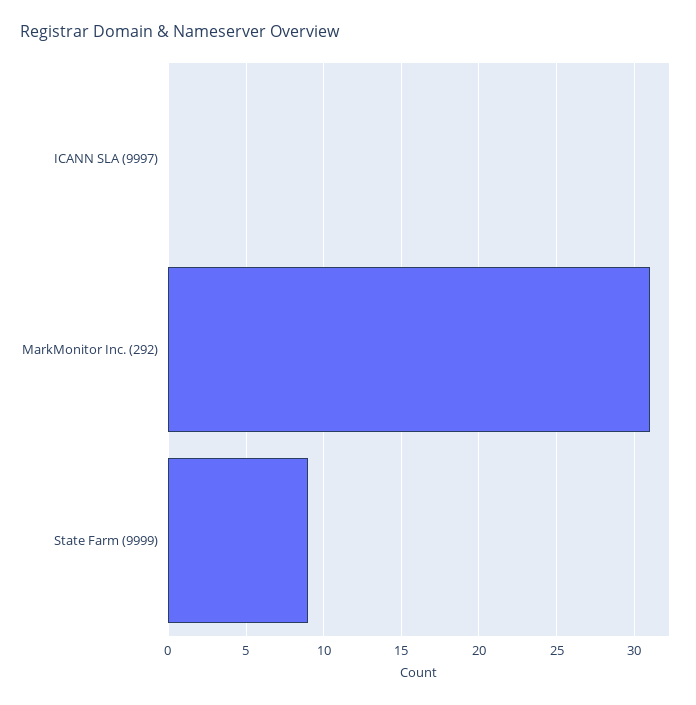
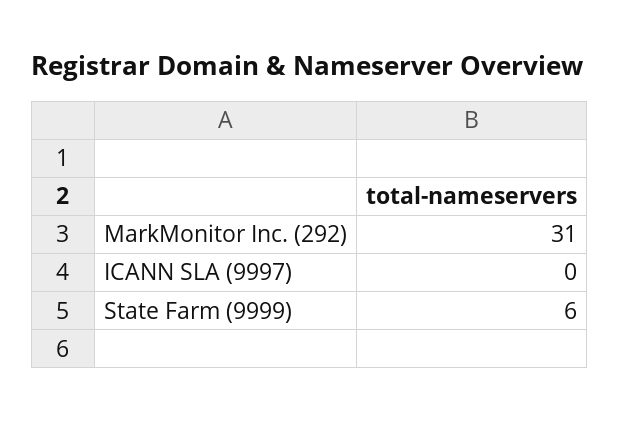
  {
    "ICANN SLA (9997)": 0,
    "MarkMonitor Inc. (292)": 31,
-   "State Farm (9999)": 9
+   "State Farm (9999)": 6
  }

